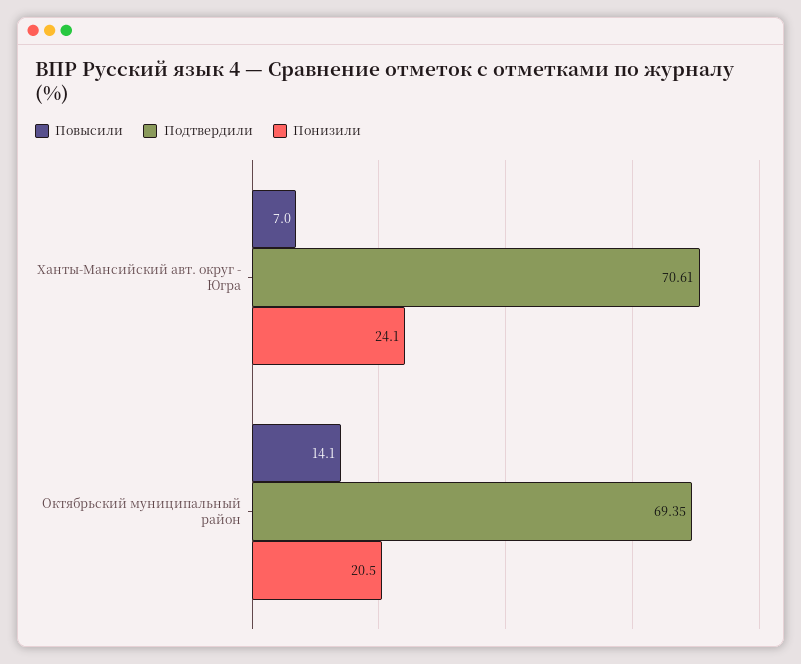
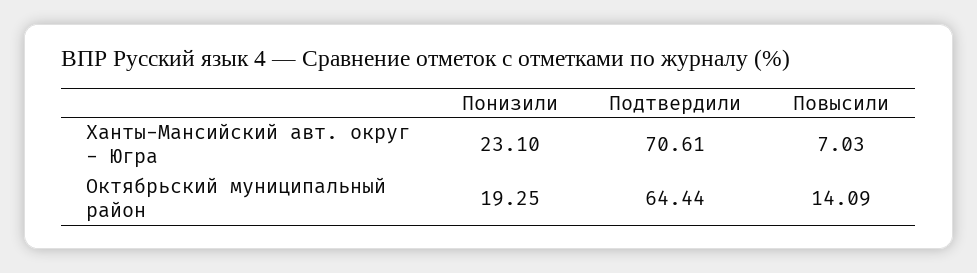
  {
    "Повысили": {
      "Ханты-Мансийский авт. округ - Югра": 7.03,
      "Октябрьский муниципальный район": 14.09
    },
    "Подтвердили": {
      "Ханты-Мансийский авт. округ - Югра": 70.61,
-     "Октябрьский муниципальный район": 69.35
+     "Октябрьский муниципальный район": 64.44
    },
    "Понизили": {
-     "Ханты-Мансийский авт. округ - Югра": 24.1,
+     "Ханты-Мансийский авт. округ - Югра": 23.1,
-     "Октябрьский муниципальный район": 20.5
+     "Октябрьский муниципальный район": 19.25
    }
  }

